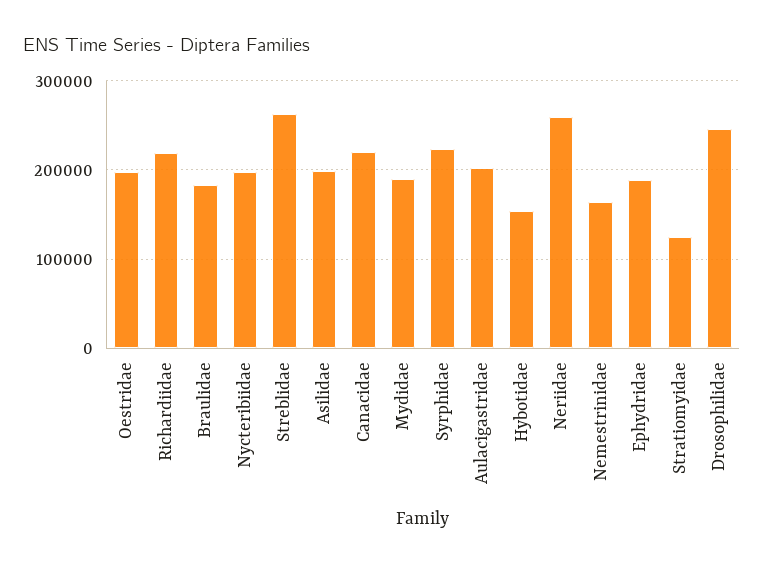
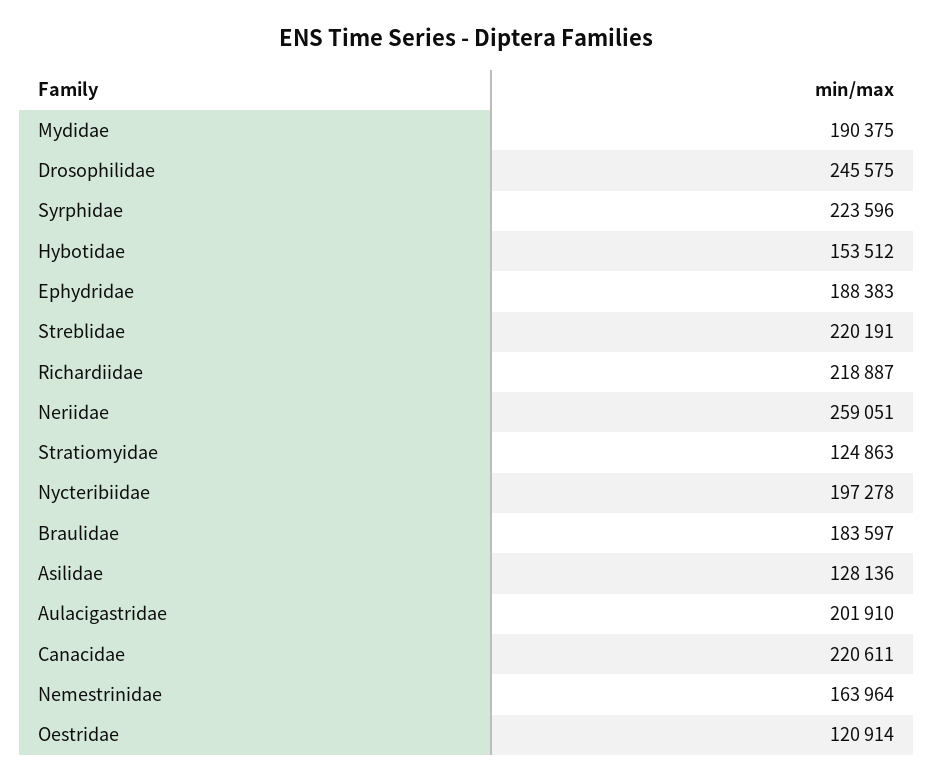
  {
-   "Oestridae": 200000,
+   "Oestridae": 120914,
    "Richardiidae": 218887,
    "Braulidae": 183597,
    "Nycteribiidae": 197278,
-   "Streblidae": 260000,
+   "Streblidae": 220191,
-   "Asilidae": 200000,
+   "Asilidae": 128136,
    "Canacidae": 220611,
    "Mydidae": 190375,
    "Syrphidae": 223596,
    "Aulacigastridae": 201910,
    "Hybotidae": 153512,
    "Neriidae": 259051,
    "Nemestrinidae": 163964,
    "Ephydridae": 188383,
    "Stratiomyidae": 124863,
    "Drosophilidae": 245575
  }

